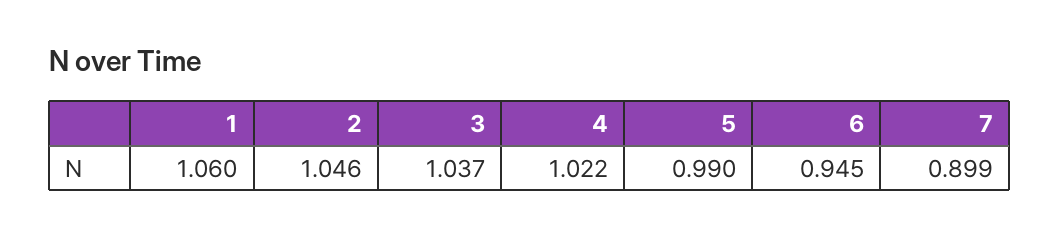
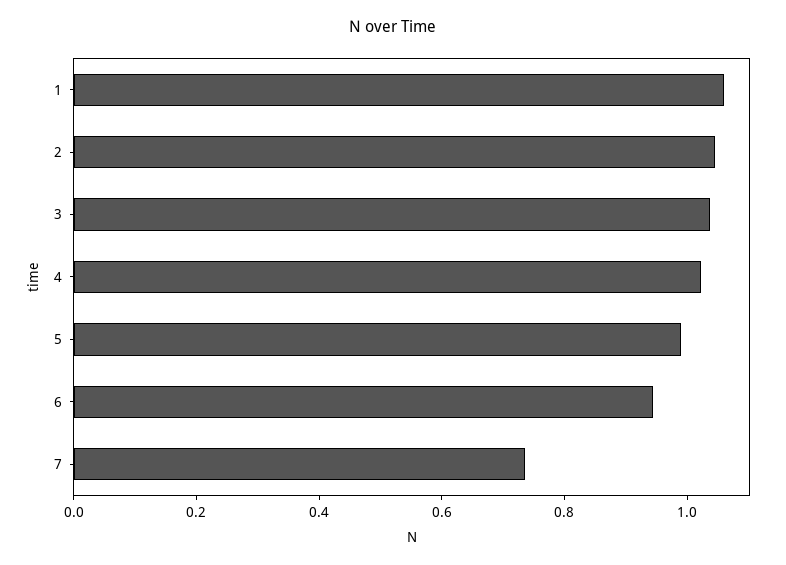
  {
    "1": 1.06,
    "2": 1.046,
    "3": 1.037,
    "4": 1.022,
    "5": 0.99,
    "6": 0.945,
-   "7": 0.899
+   "7": 0.75
  }

